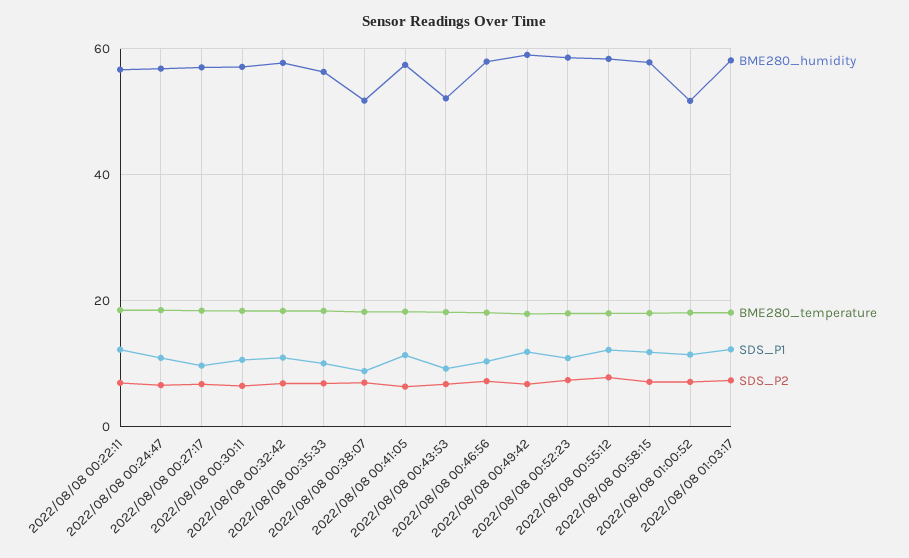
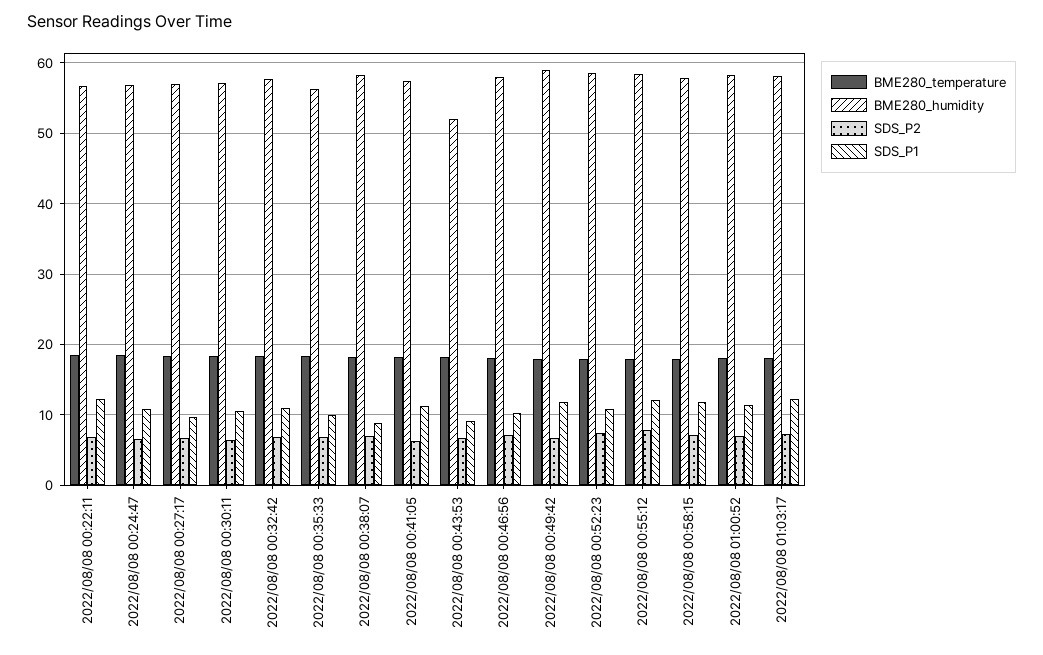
  {
    "BME280_humidity": {
      "2022/08/08 00:22:11": 57,
      "2022/08/08 00:24:47": 57,
      "2022/08/08 00:27:17": 57,
      "2022/08/08 00:30:11": 57,
      "2022/08/08 00:32:42": 58,
      "2022/08/08 00:35:33": 56,
-     "2022/08/08 00:38:07": 52,
+     "2022/08/08 00:38:07": 58,
      "2022/08/08 00:41:05": 57,
      "2022/08/08 00:43:53": 52,
      "2022/08/08 00:46:56": 58,
      "2022/08/08 00:49:42": 59,
      "2022/08/08 00:52:23": 59,
      "2022/08/08 00:55:12": 58,
      "2022/08/08 00:58:15": 58,
-     "2022/08/08 01:00:52": 52,
+     "2022/08/08 01:00:52": 58,
      "2022/08/08 01:03:17": 58
    },
    "BME280_temperature": {
      "2022/08/08 00:22:11": 18,
      "2022/08/08 00:24:47": 18,
      "2022/08/08 00:27:17": 18,
      "2022/08/08 00:30:11": 18,
      "2022/08/08 00:32:42": 18,
      "2022/08/08 00:35:33": 18,
      "2022/08/08 00:38:07": 18,
      "2022/08/08 00:41:05": 18,
      "2022/08/08 00:43:53": 18,
      "2022/08/08 00:46:56": 18,
      "2022/08/08 00:49:42": 18,
      "2022/08/08 00:52:23": 18,
      "2022/08/08 00:55:12": 18,
      "2022/08/08 00:58:15": 18,
      "2022/08/08 01:00:52": 18,
      "2022/08/08 01:03:17": 18
    },
    "SDS_P1": {
      "2022/08/08 00:22:11": 12,
      "2022/08/08 00:24:47": 11,
      "2022/08/08 00:27:17": 10,
      "2022/08/08 00:30:11": 11,
      "2022/08/08 00:32:42": 11,
      "2022/08/08 00:35:33": 10,
      "2022/08/08 00:38:07": 9,
      "2022/08/08 00:41:05": 11,
      "2022/08/08 00:43:53": 9,
      "2022/08/08 00:46:56": 10,
      "2022/08/08 00:49:42": 12,
      "2022/08/08 00:52:23": 11,
      "2022/08/08 00:55:12": 12,
      "2022/08/08 00:58:15": 12,
      "2022/08/08 01:00:52": 11,
      "2022/08/08 01:03:17": 12
    },
    "SDS_P2": {
      "2022/08/08 00:22:11": 7,
      "2022/08/08 00:24:47": 7,
      "2022/08/08 00:27:17": 7,
      "2022/08/08 00:30:11": 6,
      "2022/08/08 00:32:42": 7,
      "2022/08/08 00:35:33": 7,
      "2022/08/08 00:38:07": 7,
      "2022/08/08 00:41:05": 6,
      "2022/08/08 00:43:53": 7,
      "2022/08/08 00:46:56": 7,
      "2022/08/08 00:49:42": 7,
      "2022/08/08 00:52:23": 7,
      "2022/08/08 00:55:12": 8,
      "2022/08/08 00:58:15": 7,
      "2022/08/08 01:00:52": 7,
      "2022/08/08 01:03:17": 7
    }
  }

